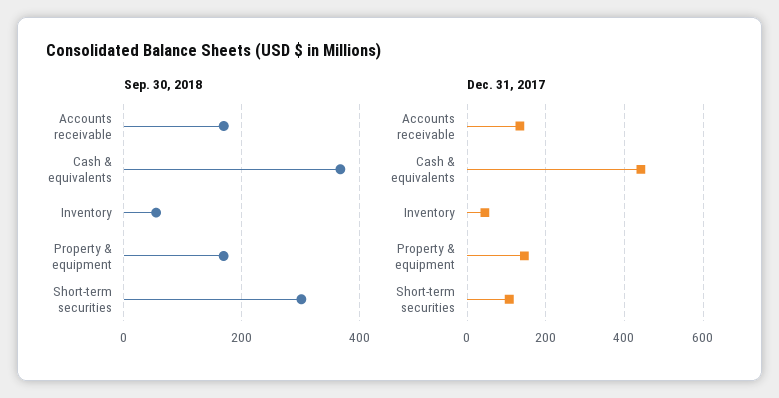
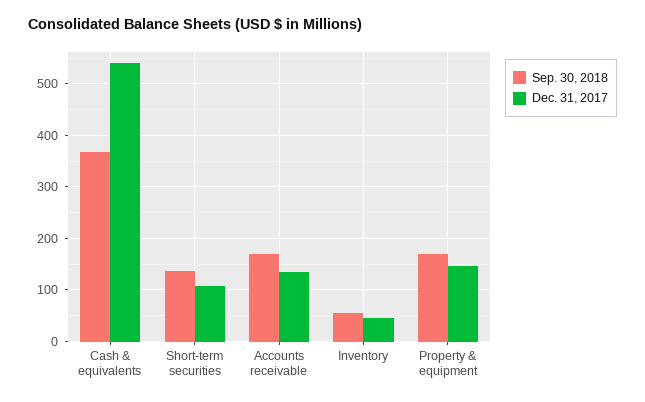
  {
    "Sep. 30, 2018": {
      "Accounts receivable": 160,
      "Cash & equivalents": 360,
      "Inventory": 60,
      "Property & equipment": 160,
-     "Short-term securities": 300
+     "Short-term securities": 140
    },
    "Dec. 31, 2017": {
      "Accounts receivable": 140,
-     "Cash & equivalents": 440,
+     "Cash & equivalents": 540,
      "Inventory": 40,
      "Property & equipment": 140,
      "Short-term securities": 100
    }
  }

